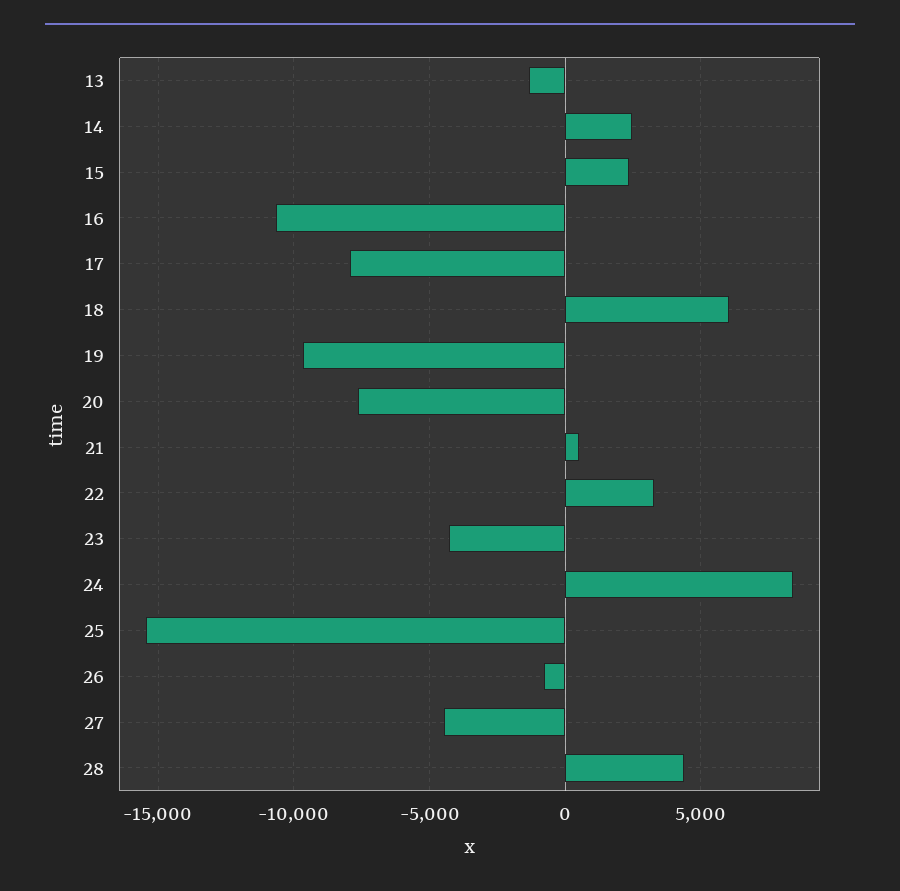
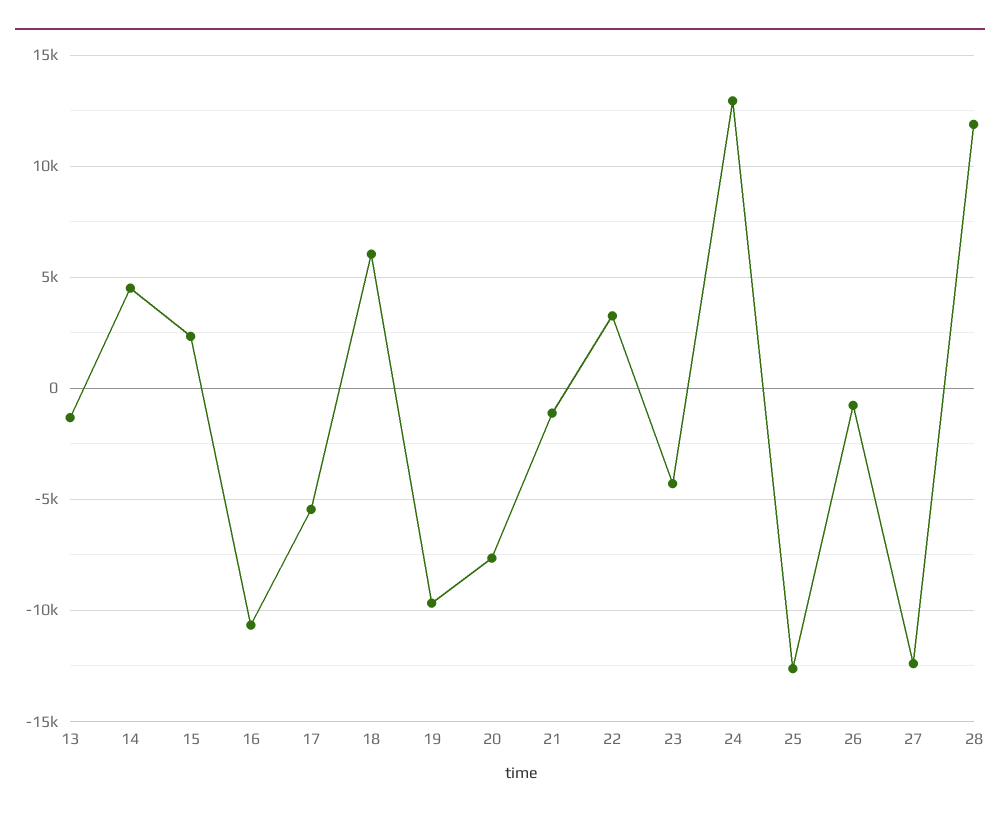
  {
    "13": -1500,
-   "14": 2500,
+   "14": 4500,
    "15": 2500,
    "16": -10500,
-   "17": -8000,
+   "17": -5500,
    "18": 6000,
    "19": -9500,
    "20": -7500,
-   "21": 500,
+   "21": -1000,
    "22": 3500,
    "23": -4500,
-   "24": 8500,
+   "24": 13000,
-   "25": -15500,
+   "25": -12500,
    "26": -1000,
-   "27": -4500,
+   "27": -12500,
-   "28": 4500
+   "28": 12000
  }

